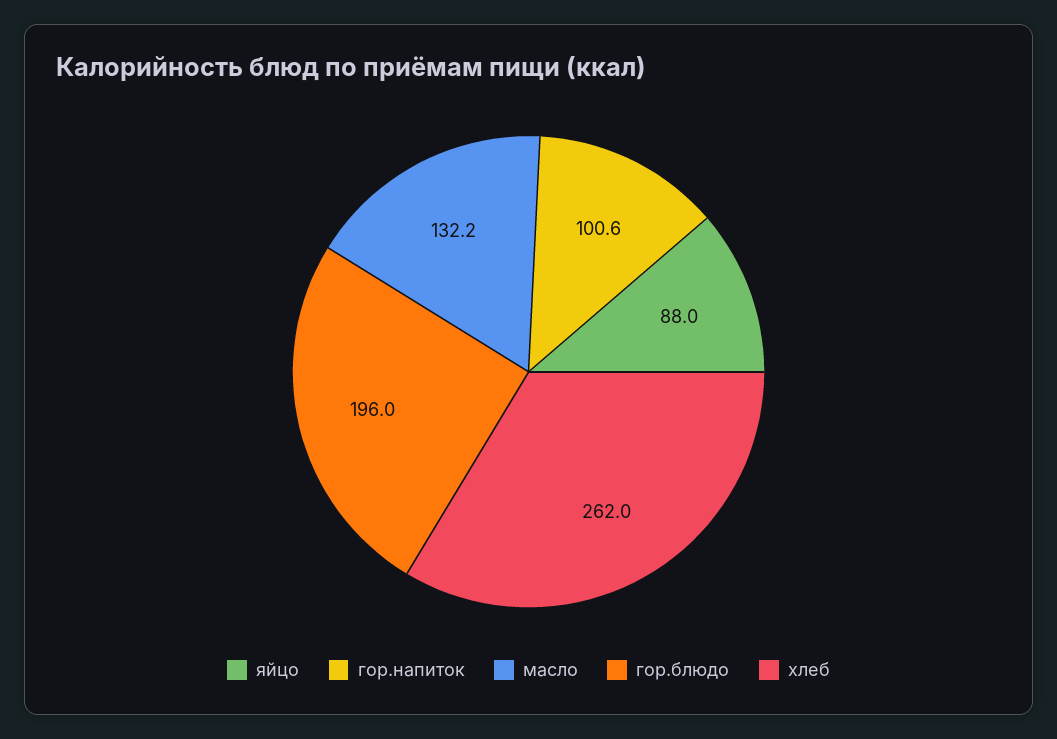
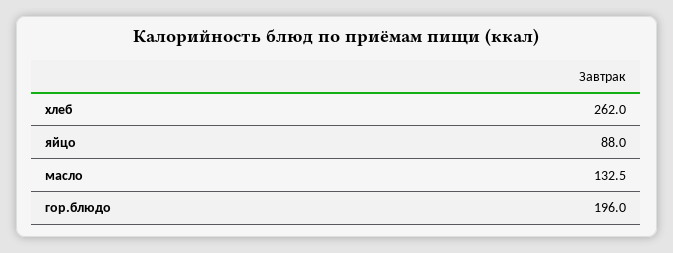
  {
    "яйцо": 88,
-   "гор.напиток": 100.6,
-   "масло": 132.2,
+   "масло": 132.5,
    "гор.блюдо": 196,
    "хлеб": 262
  }

